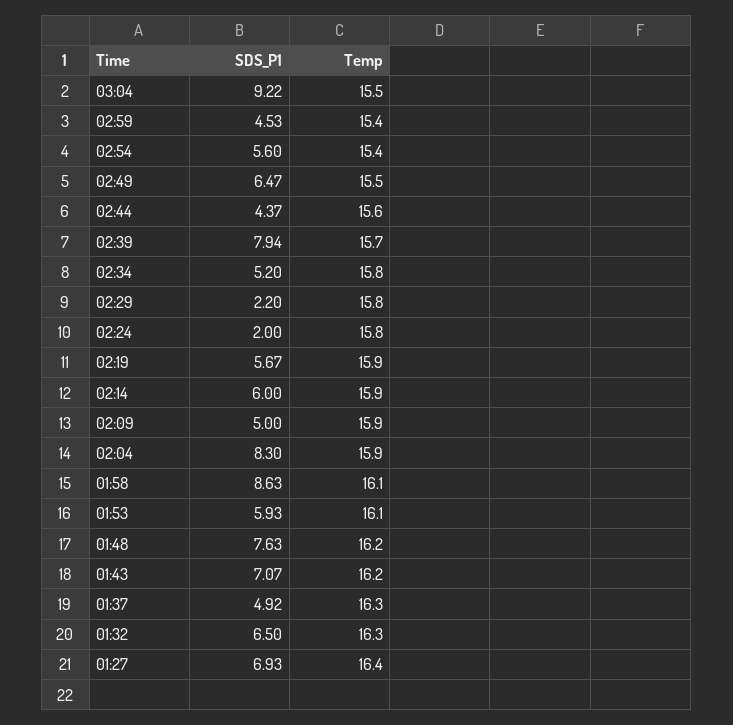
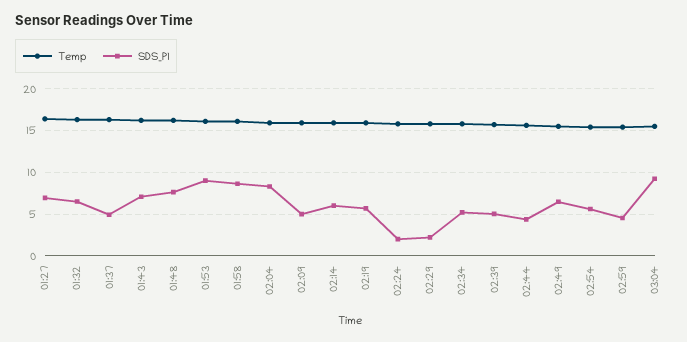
  {
    "SDS_P1": {
      "03:04": 9.22,
      "02:59": 4.53,
      "02:54": 5.6,
      "02:49": 6.47,
      "02:44": 4.37,
-     "02:39": 7.94,
+     "02:39": 5,
      "02:34": 5.2,
      "02:29": 2.2,
      "02:24": 2,
      "02:19": 5.67,
      "02:14": 6,
      "02:09": 5,
      "02:04": 8.3,
      "01:58": 8.63,
-     "01:53": 5.93,
+     "01:53": 9,
      "01:48": 7.63,
      "01:43": 7.07,
      "01:37": 4.92,
      "01:32": 6.5,
      "01:27": 6.93
    },
    "Temp": {
      "03:04": 15.5,
      "02:59": 15.4,
      "02:54": 15.4,
      "02:49": 15.5,
      "02:44": 15.6,
      "02:39": 15.7,
      "02:34": 15.8,
      "02:29": 15.8,
      "02:24": 15.8,
      "02:19": 15.9,
      "02:14": 15.9,
      "02:09": 15.9,
      "02:04": 15.9,
      "01:58": 16.1,
      "01:53": 16.1,
      "01:48": 16.2,
      "01:43": 16.2,
      "01:37": 16.3,
      "01:32": 16.3,
      "01:27": 16.4
    }
  }

